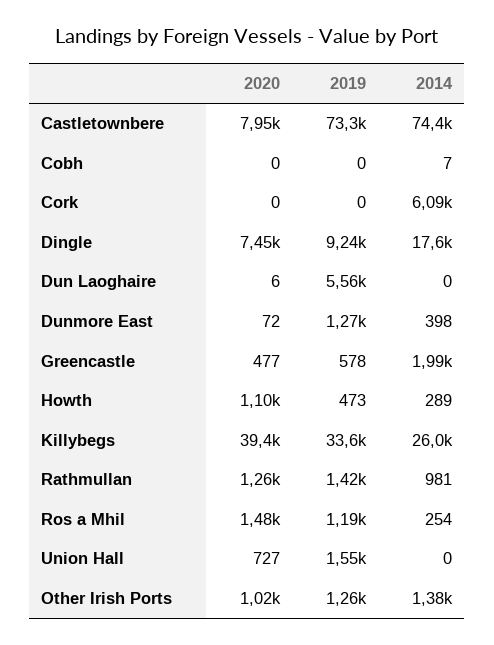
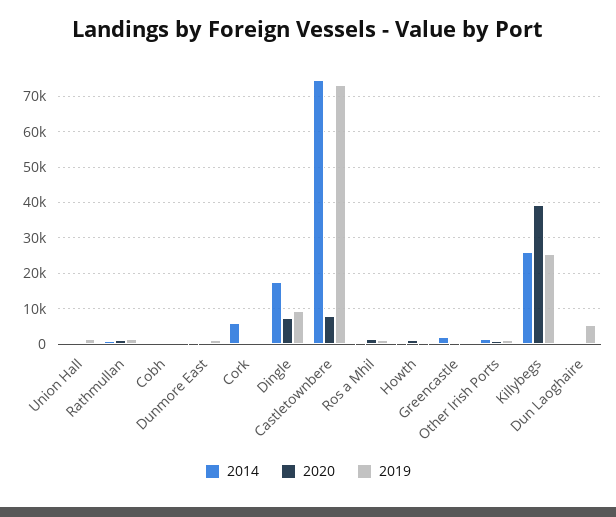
  {
    "2020": {
      "Castletownbere": 7950,
      "Cobh": 0,
      "Cork": 0,
      "Dingle": 7450,
      "Dun Laoghaire": 6,
      "Dunmore East": 72,
      "Greencastle": 477,
      "Howth": 1100,
      "Killybegs": 39400,
      "Rathmullan": 1260,
      "Ros a Mhil": 1480,
      "Union Hall": 727,
      "Other Irish Ports": 1020
    },
    "2019": {
      "Castletownbere": 73300,
      "Cobh": 0,
      "Cork": 0,
      "Dingle": 9240,
      "Dun Laoghaire": 5560,
      "Dunmore East": 1270,
      "Greencastle": 578,
      "Howth": 473,
-     "Killybegs": 33600,
+     "Killybegs": 26000,
      "Rathmullan": 1420,
      "Ros a Mhil": 1190,
      "Union Hall": 1550,
      "Other Irish Ports": 1260
    },
    "2014": {
      "Castletownbere": 74400,
      "Cobh": 7,
      "Cork": 6090,
      "Dingle": 17600,
      "Dun Laoghaire": 0,
      "Dunmore East": 398,
      "Greencastle": 1990,
      "Howth": 289,
      "Killybegs": 26000,
      "Rathmullan": 981,
      "Ros a Mhil": 254,
      "Union Hall": 0,
      "Other Irish Ports": 1380
    }
  }

